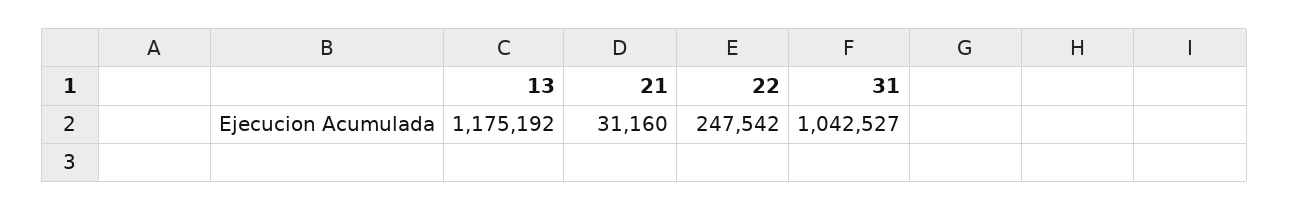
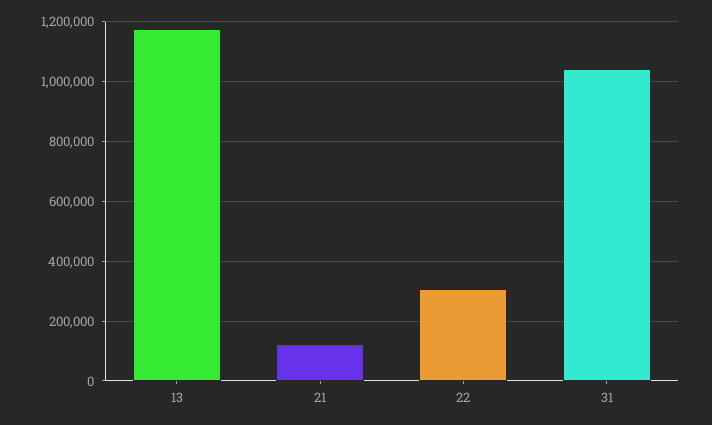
  {
    "13": 1175192,
-   "21": 31160,
+   "21": 125000,
-   "22": 247542,
+   "22": 300000,
    "31": 1042527
  }

